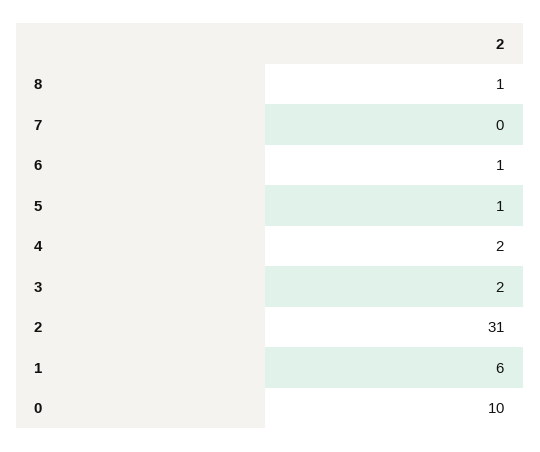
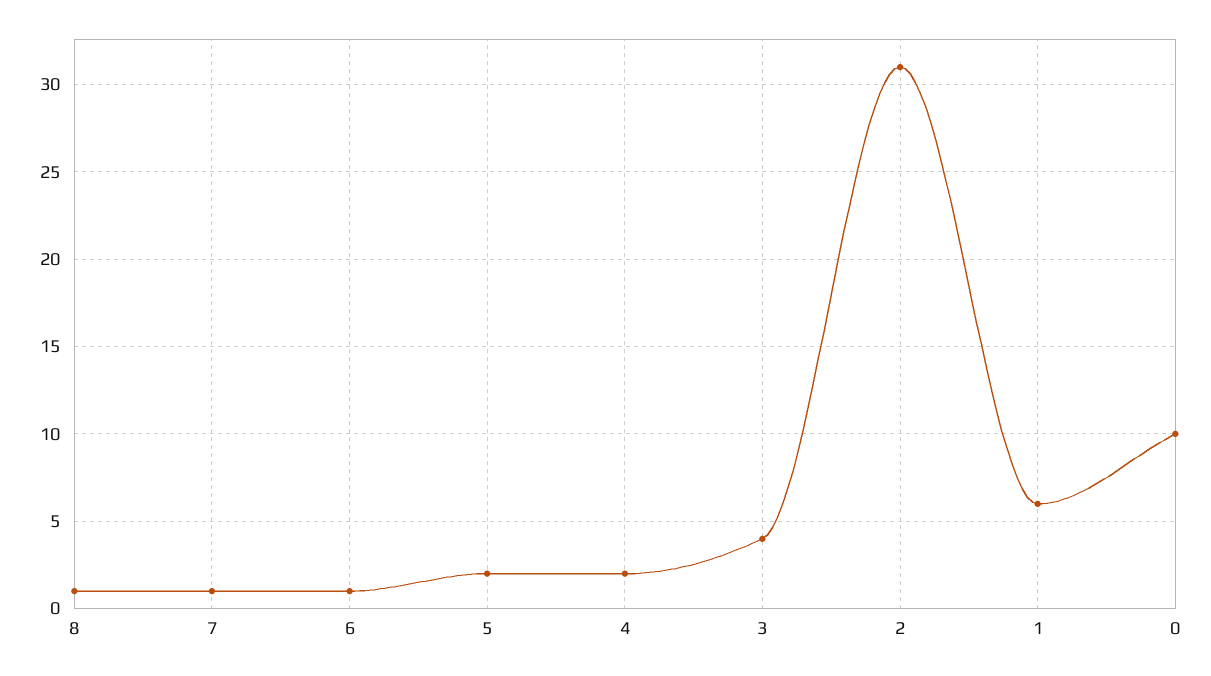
  {
    "8": 1,
-   "7": 0,
+   "7": 1,
    "6": 1,
-   "5": 1,
+   "5": 2,
    "4": 2,
-   "3": 2,
+   "3": 4,
    "2": 31,
    "1": 6,
    "0": 10
  }

